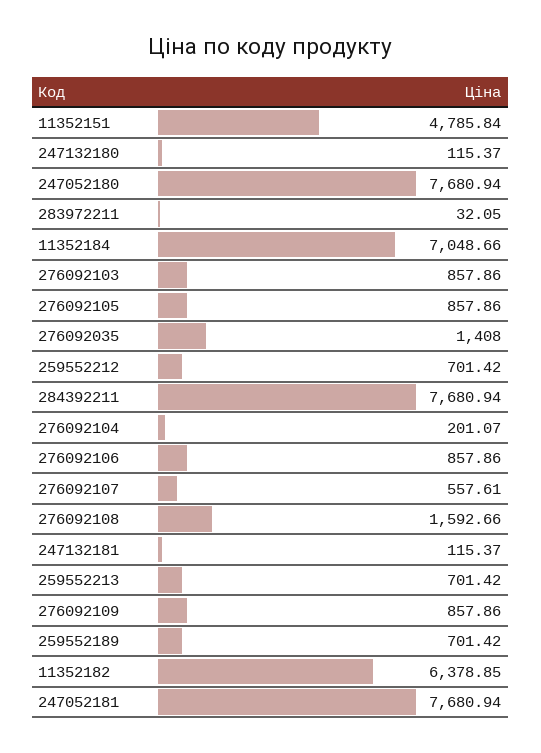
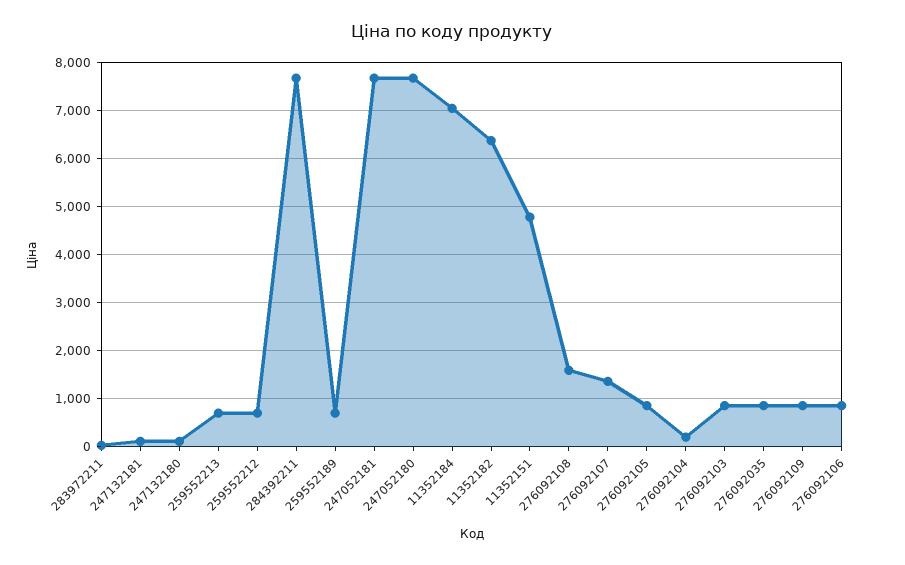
  {
    "11352151": 4785.84,
    "247132180": 115.37,
    "247052180": 7680.94,
    "283972211": 32.05,
    "11352184": 7048.66,
    "276092103": 857.86,
    "276092105": 857.86,
-   "276092035": 1408,
+   "276092035": 800,
    "259552212": 701.42,
    "284392211": 7680.94,
    "276092104": 201.07,
    "276092106": 857.86,
-   "276092107": 557.61,
+   "276092107": 1400,
    "276092108": 1592.66,
    "247132181": 115.37,
    "259552213": 701.42,
    "276092109": 857.86,
    "259552189": 701.42,
    "11352182": 6378.85,
    "247052181": 7680.94
  }

